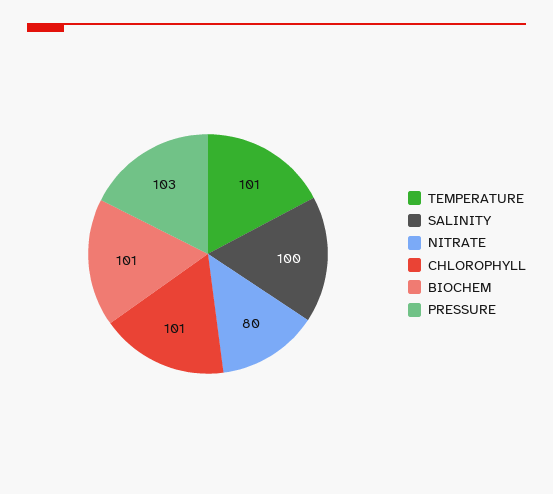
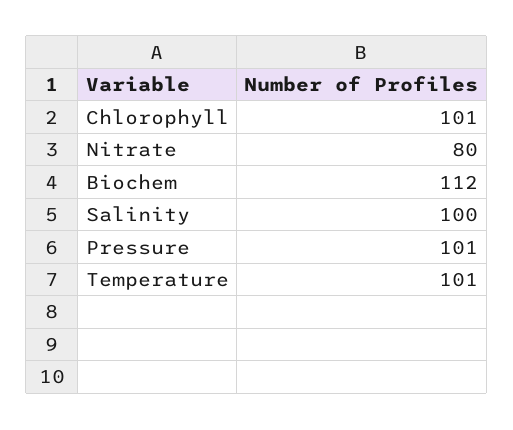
  {
    "TEMPERATURE": 101,
    "SALINITY": 100,
    "NITRATE": 80,
    "CHLOROPHYLL": 101,
-   "BIOCHEM": 101,
+   "BIOCHEM": 112,
-   "PRESSURE": 103
+   "PRESSURE": 101
  }

